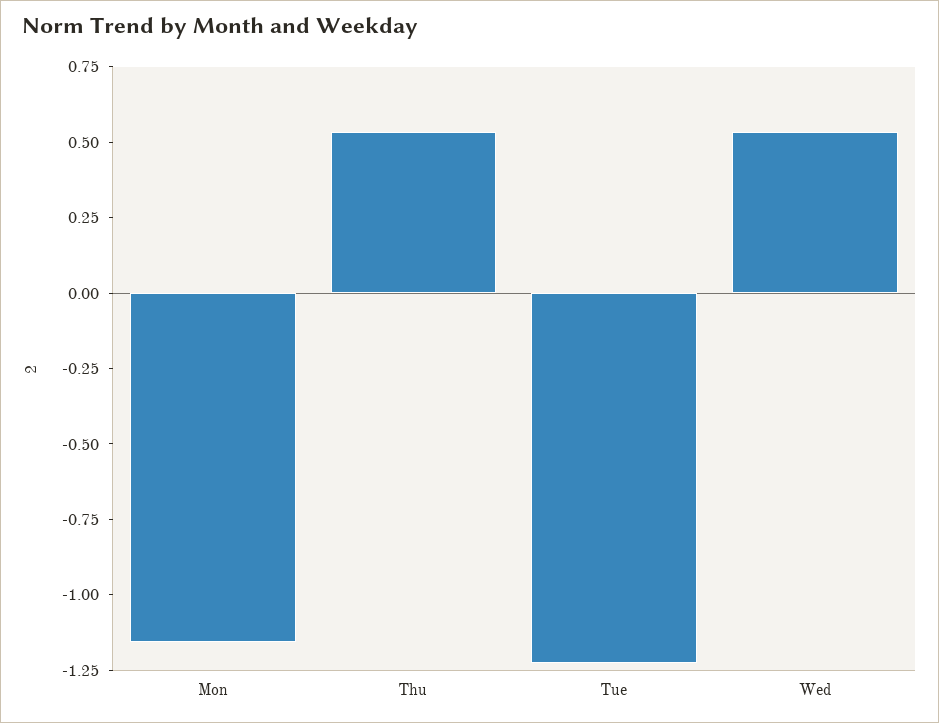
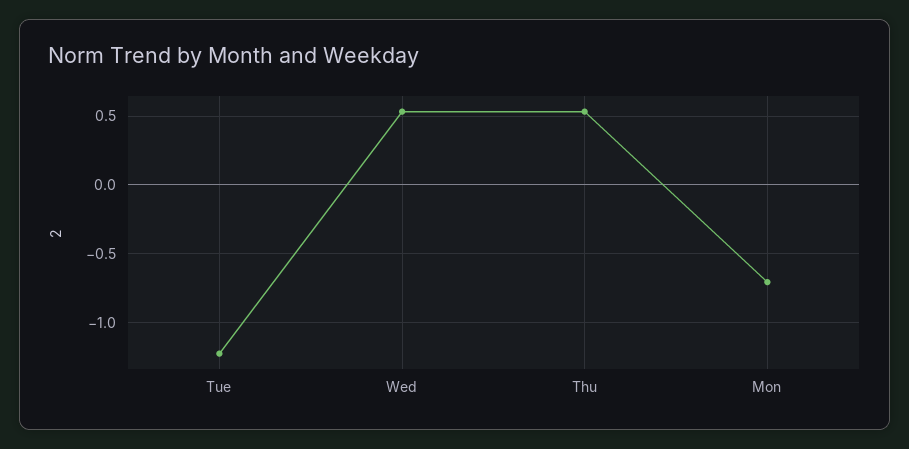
  {
-   "Mon": -1.15,
+   "Mon": -0.7,
    "Thu": 0.55,
    "Tue": -1.25,
    "Wed": 0.55
  }

